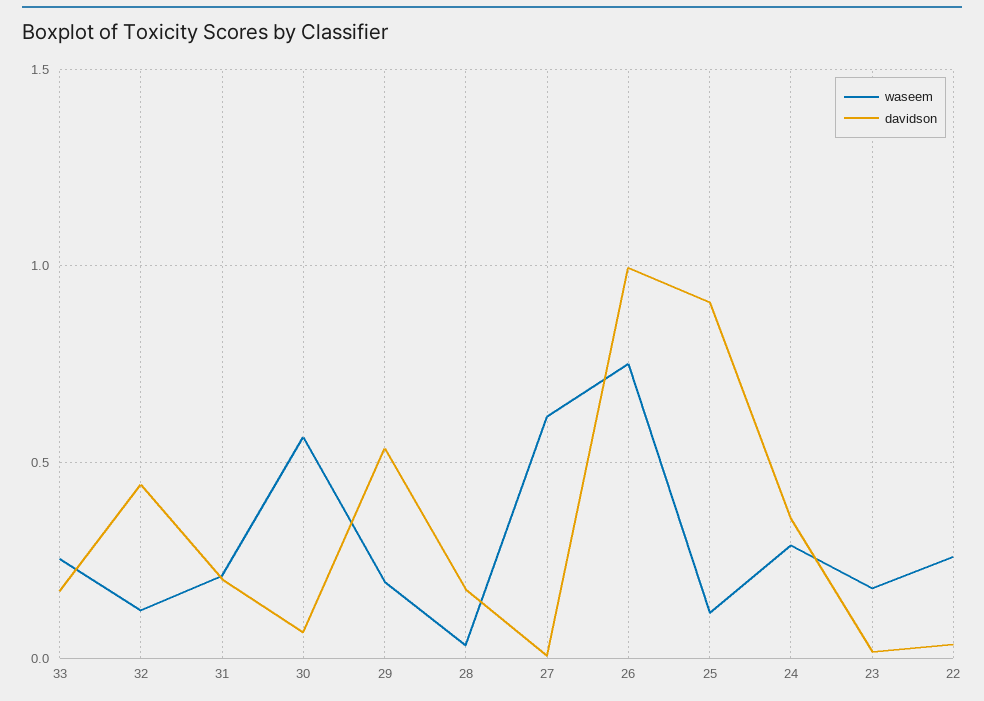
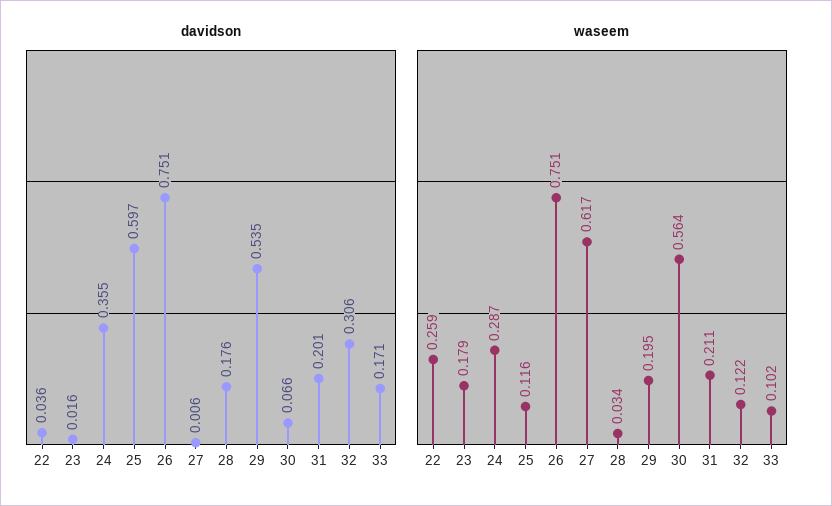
  {
    "waseem": {
-     "33": 0.25,
+     "33": 0.102,
      "32": 0.122,
      "31": 0.211,
      "30": 0.564,
      "29": 0.195,
      "28": 0.034,
      "27": 0.617,
      "26": 0.751,
      "25": 0.116,
      "24": 0.287,
      "23": 0.179,
      "22": 0.259
    },
    "davidson": {
      "33": 0.171,
-     "32": 0.45,
+     "32": 0.306,
      "31": 0.201,
      "30": 0.066,
      "29": 0.535,
      "28": 0.176,
      "27": 0.006,
-     "26": 1,
+     "26": 0.751,
-     "25": 0.9,
+     "25": 0.597,
      "24": 0.355,
      "23": 0.016,
      "22": 0.036
    }
  }

